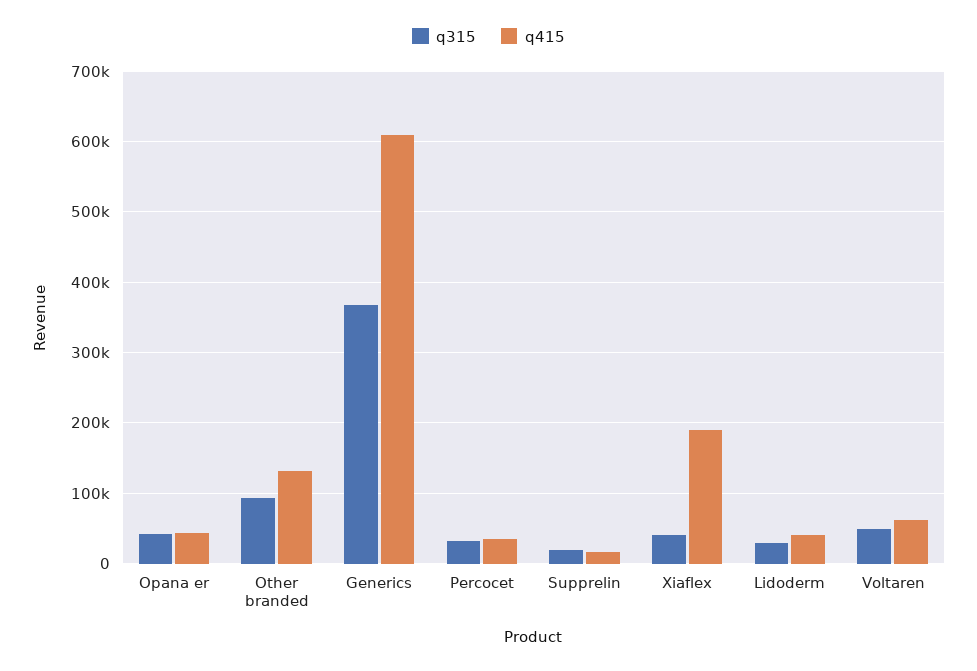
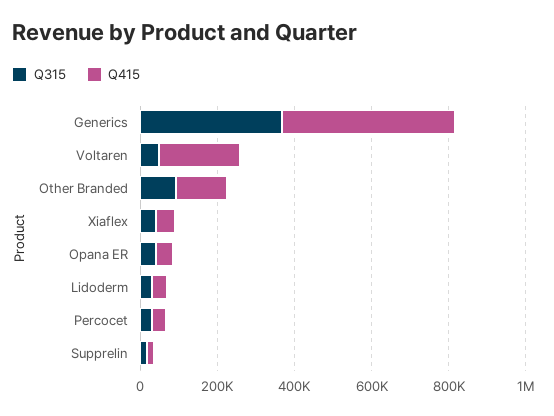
  {
    "q315": {
      "Opana er": 40000,
      "Other branded": 90000,
      "Generics": 370000,
      "Percocet": 30000,
      "Supprelin": 20000,
      "Xiaflex": 40000,
      "Lidoderm": 30000,
      "Voltaren": 50000
    },
    "q415": {
      "Opana er": 40000,
      "Other branded": 130000,
-     "Generics": 610000,
+     "Generics": 450000,
      "Percocet": 40000,
      "Supprelin": 20000,
-     "Xiaflex": 190000,
+     "Xiaflex": 50000,
      "Lidoderm": 40000,
-     "Voltaren": 60000
+     "Voltaren": 200000
    }
  }

